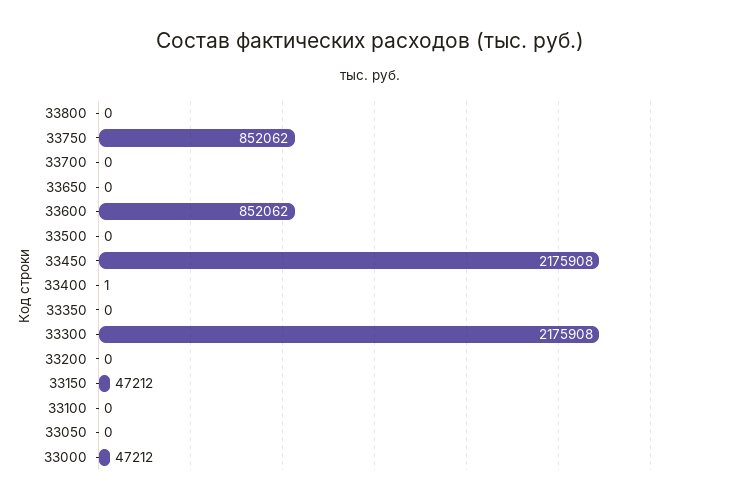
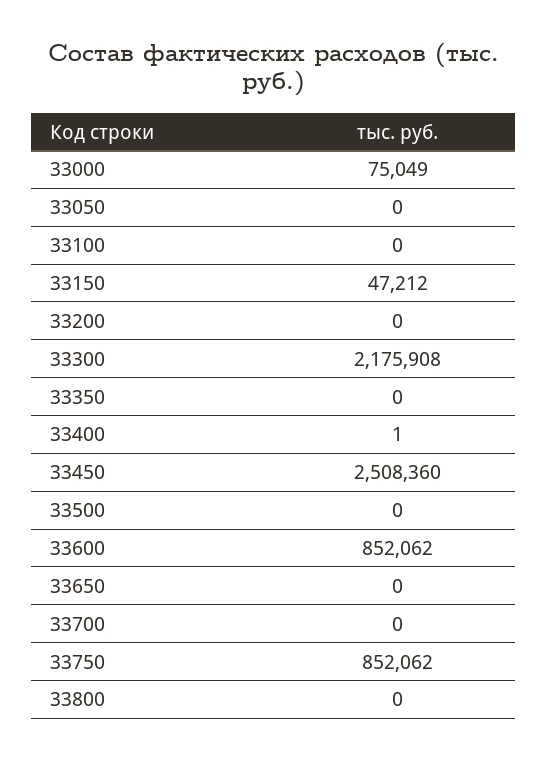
  {
    "33800": 0,
    "33750": 852062,
    "33700": 0,
    "33650": 0,
    "33600": 852062,
    "33500": 0,
-   "33450": 2175908,
+   "33450": 2508360,
    "33400": 1,
    "33350": 0,
    "33300": 2175908,
    "33200": 0,
    "33150": 47212,
    "33100": 0,
    "33050": 0,
-   "33000": 47212
+   "33000": 75049
  }

